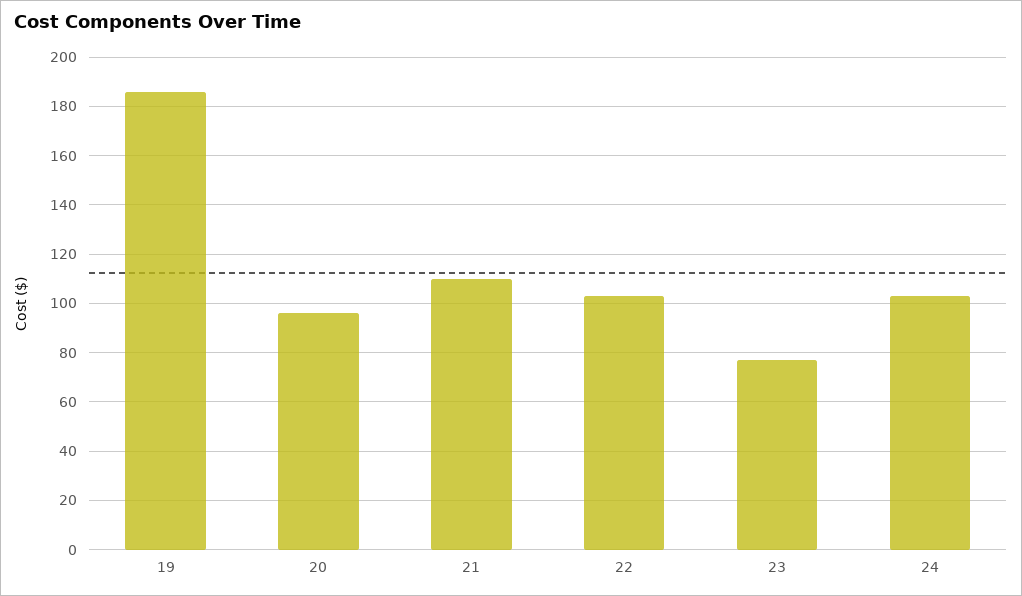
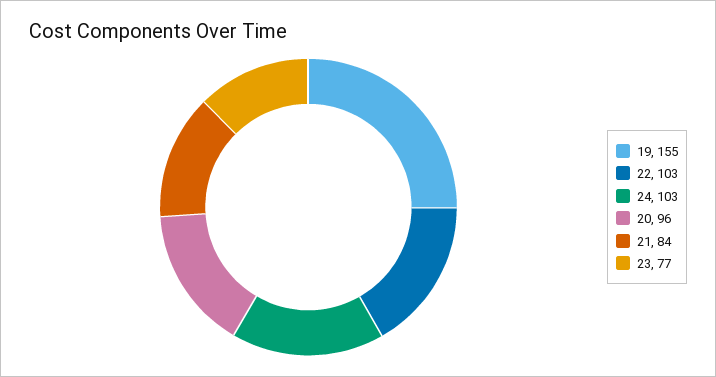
  {
-   "19": 185,
+   "19": 155,
    "20": 96,
-   "21": 110,
+   "21": 84,
    "22": 103,
    "23": 77,
    "24": 103
  }

